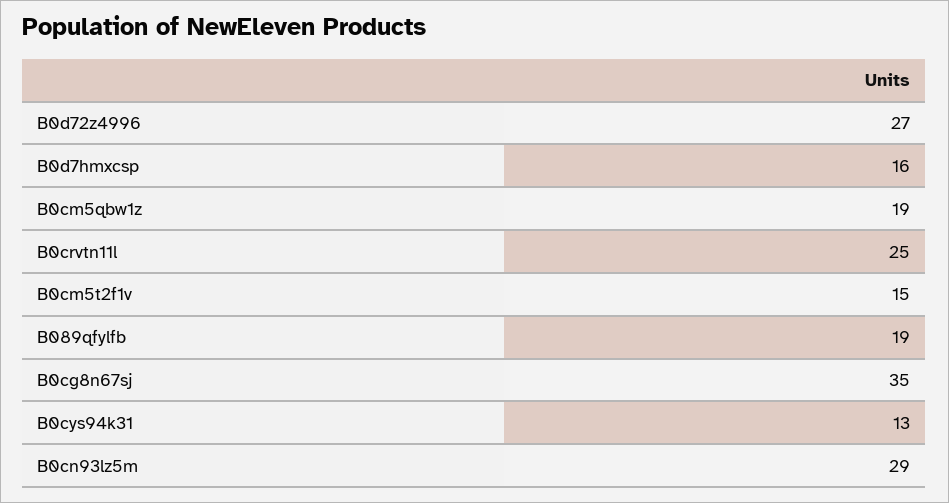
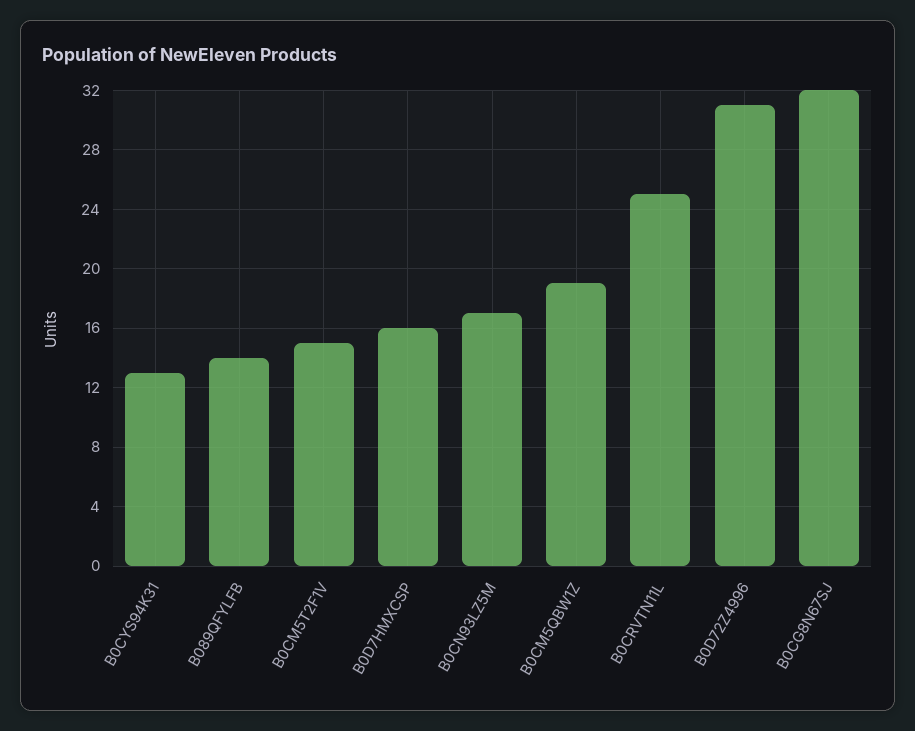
  {
-   "B0d72z4996": 27,
+   "B0d72z4996": 31,
    "B0d7hmxcsp": 16,
    "B0cm5qbw1z": 19,
    "B0crvtn11l": 25,
    "B0cm5t2f1v": 15,
-   "B089qfylfb": 19,
+   "B089qfylfb": 14,
-   "B0cg8n67sj": 35,
+   "B0cg8n67sj": 32,
    "B0cys94k31": 13,
-   "B0cn93lz5m": 29
+   "B0cn93lz5m": 17
  }

